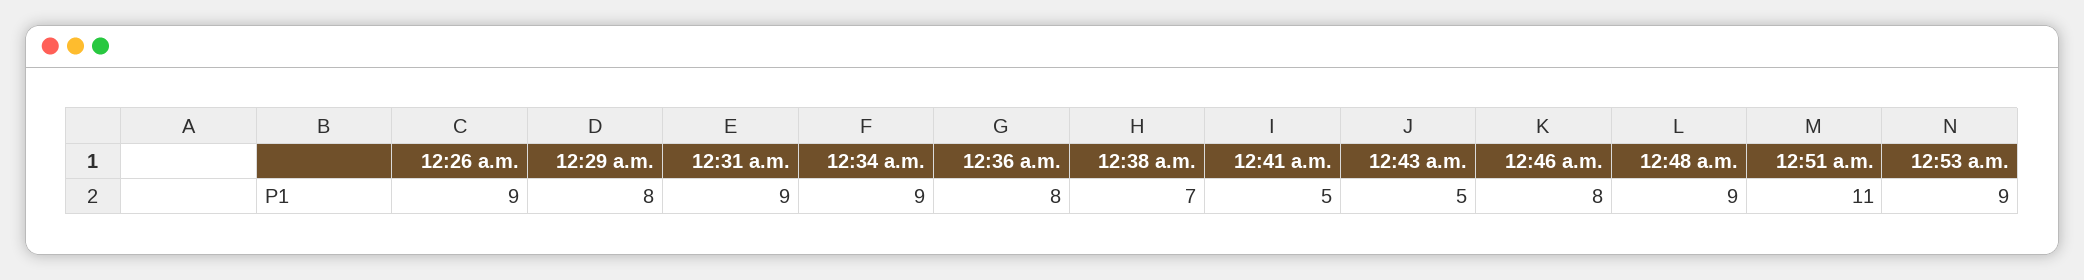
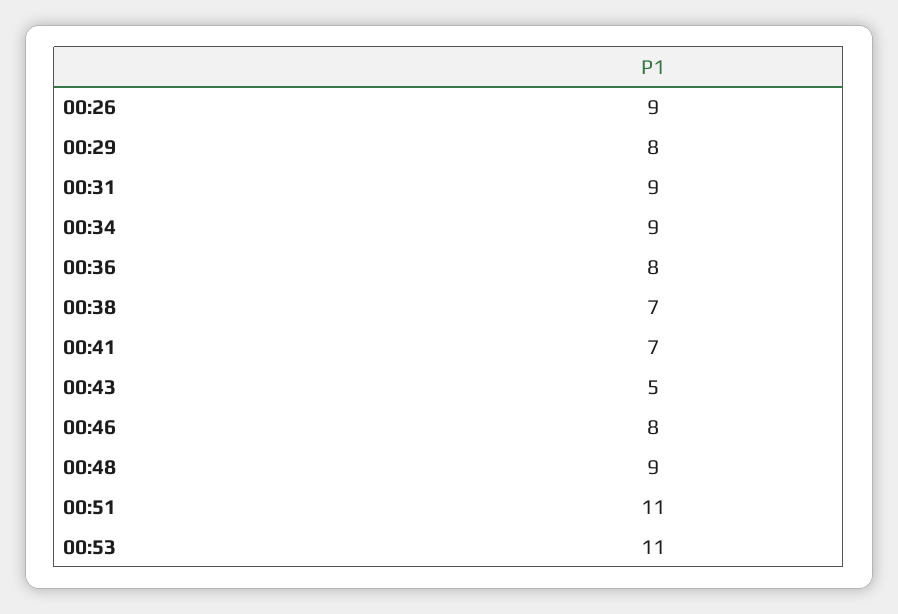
  {
    "12:26 a.m.": 9,
    "12:29 a.m.": 8,
    "12:31 a.m.": 9,
    "12:34 a.m.": 9,
    "12:36 a.m.": 8,
    "12:38 a.m.": 7,
-   "12:41 a.m.": 5,
+   "12:41 a.m.": 7,
    "12:43 a.m.": 5,
    "12:46 a.m.": 8,
    "12:48 a.m.": 9,
    "12:51 a.m.": 11,
-   "12:53 a.m.": 9
+   "12:53 a.m.": 11
  }

